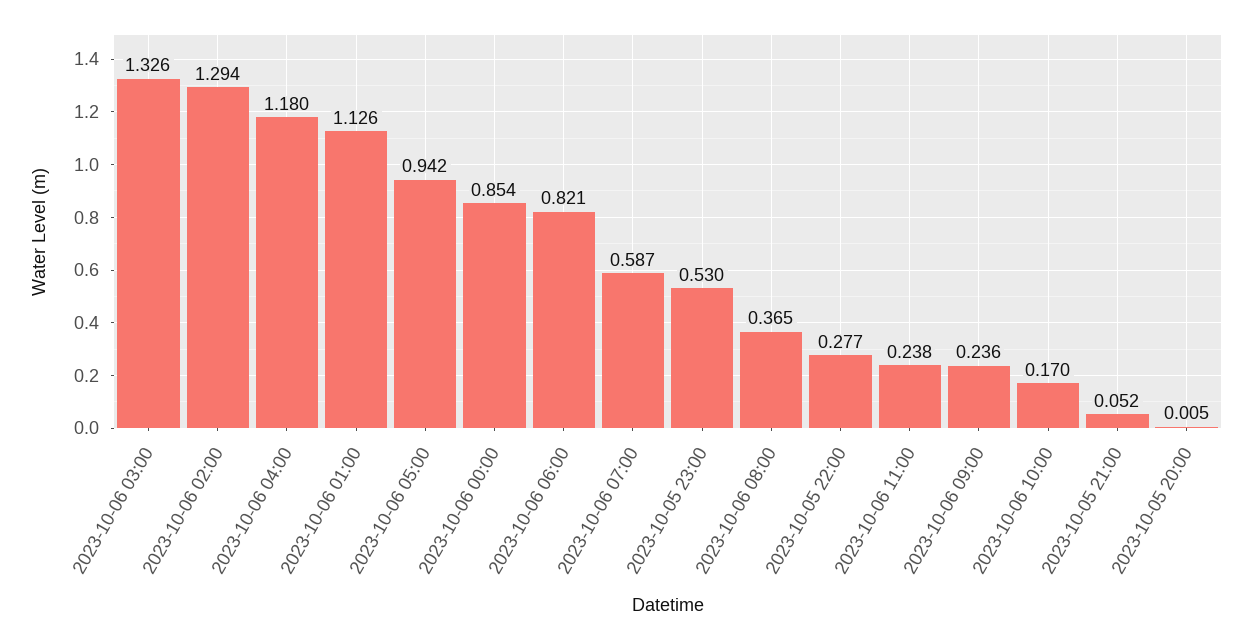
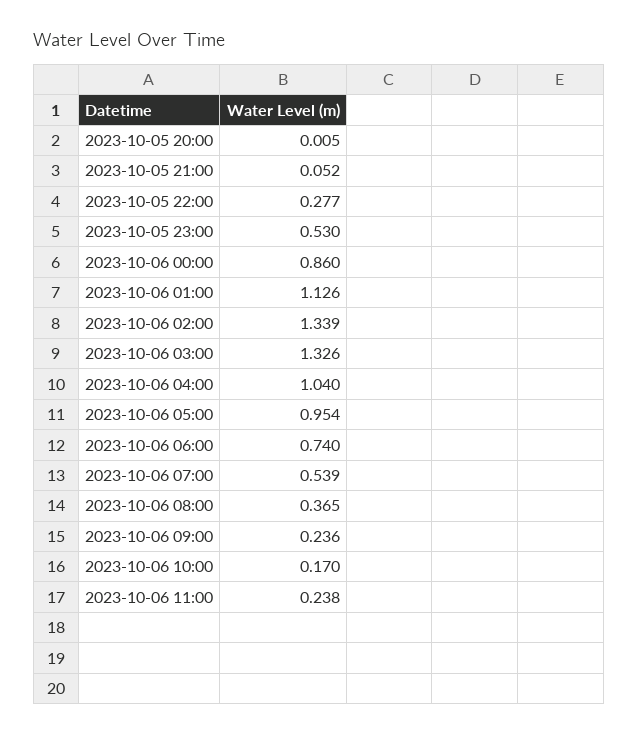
  {
    "2023-10-06 03:00": 1.326,
-   "2023-10-06 02:00": 1.294,
+   "2023-10-06 02:00": 1.339,
-   "2023-10-06 04:00": 1.18,
+   "2023-10-06 04:00": 1.04,
    "2023-10-06 01:00": 1.126,
-   "2023-10-06 05:00": 0.942,
+   "2023-10-06 05:00": 0.954,
-   "2023-10-06 00:00": 0.854,
+   "2023-10-06 00:00": 0.86,
-   "2023-10-06 06:00": 0.821,
+   "2023-10-06 06:00": 0.74,
-   "2023-10-06 07:00": 0.587,
+   "2023-10-06 07:00": 0.539,
    "2023-10-05 23:00": 0.53,
    "2023-10-06 08:00": 0.365,
    "2023-10-05 22:00": 0.277,
    "2023-10-06 11:00": 0.238,
    "2023-10-06 09:00": 0.236,
    "2023-10-06 10:00": 0.17,
    "2023-10-05 21:00": 0.052,
    "2023-10-05 20:00": 0.005
  }

